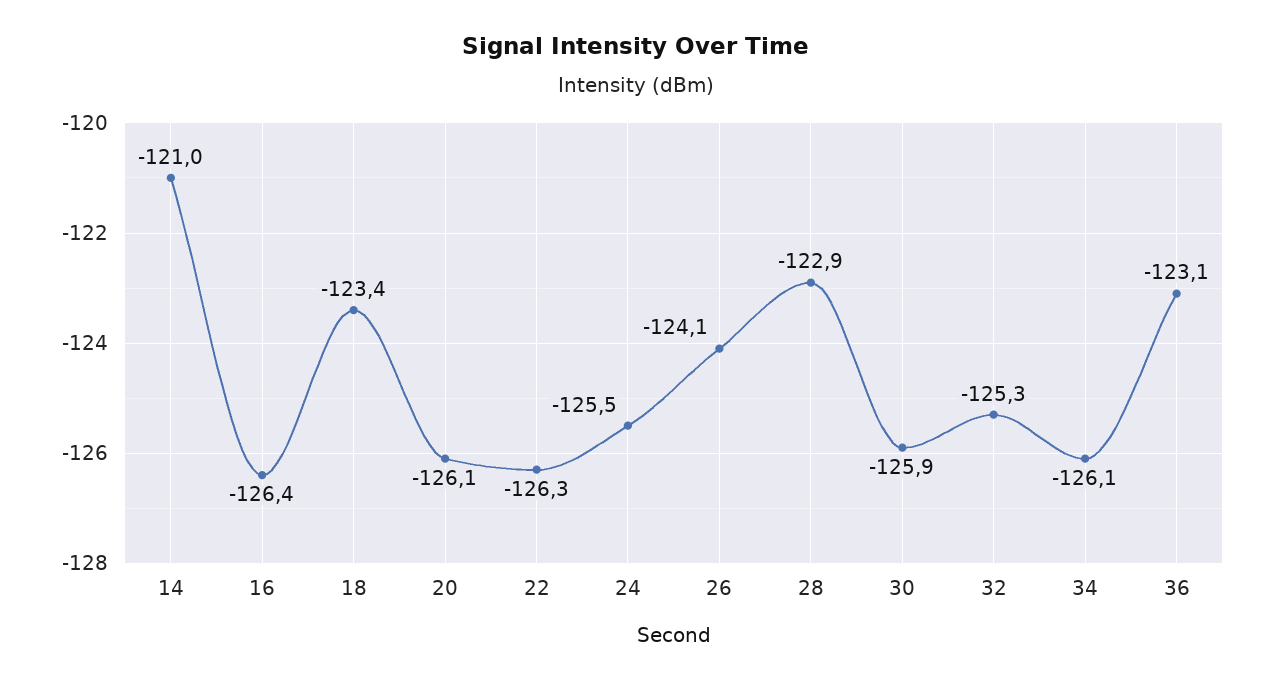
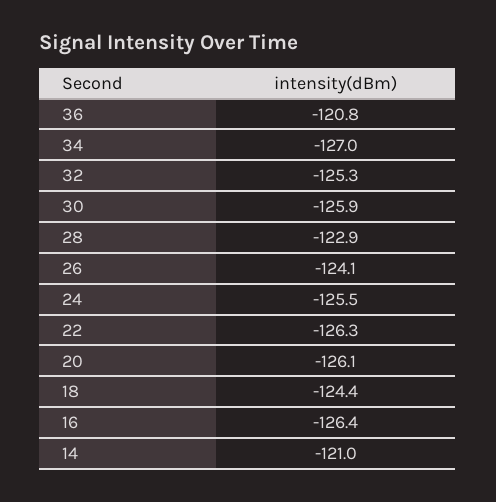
  {
    "14": -121,
    "16": -126.4,
-   "18": -123.4,
+   "18": -124.4,
    "20": -126.1,
    "22": -126.3,
    "24": -125.5,
    "26": -124.1,
    "28": -122.9,
    "30": -125.9,
    "32": -125.3,
-   "34": -126.1,
+   "34": -127,
-   "36": -123.1
+   "36": -120.8
  }

